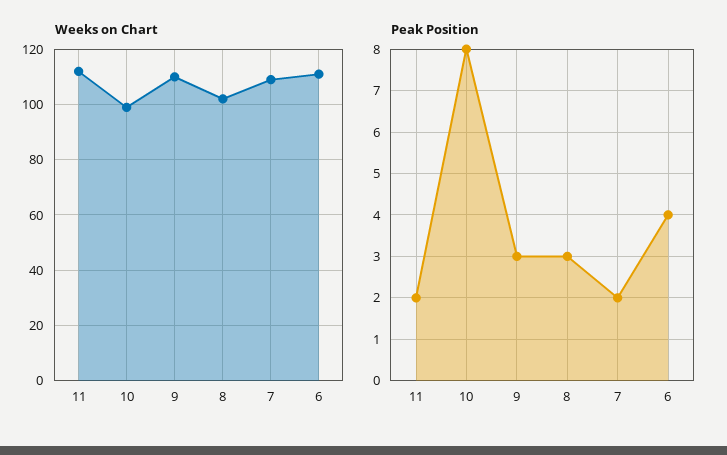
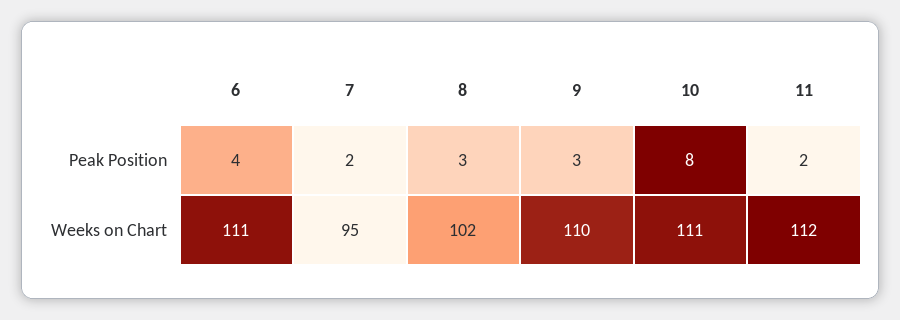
  {
    "Weeks on Chart": {
      "11": 112,
-     "10": 100,
+     "10": 111,
      "9": 110,
      "8": 102,
-     "7": 110,
+     "7": 95,
      "6": 111
    },
    "Peak Position": {
      "11": 2,
      "10": 8,
      "9": 3,
      "8": 3,
      "7": 2,
      "6": 4
    }
  }

